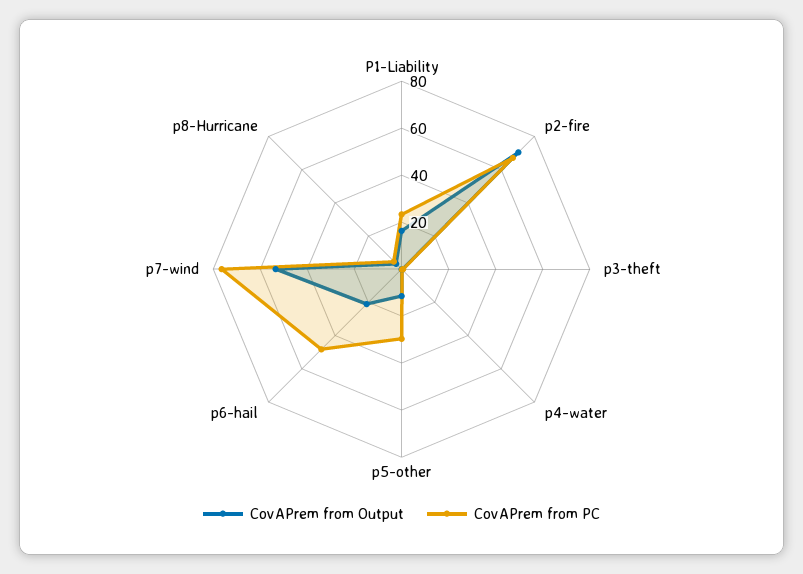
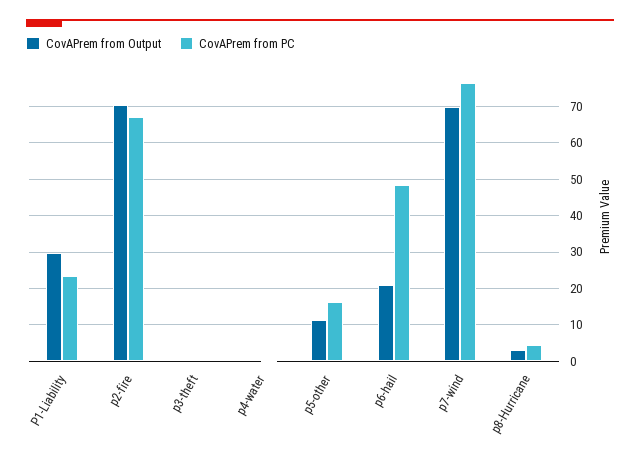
  {
    "CovAPrem from Output": {
-     "P1-Liability": 15,
+     "P1-Liability": 30,
      "p2-fire": 70,
      "p3-theft": 0,
      "p4-water": 0,
      "p5-other": 12,
      "p6-hail": 20,
-     "p7-wind": 55,
+     "p7-wind": 70,
      "p8-Hurricane": 4
    },
    "CovAPrem from PC": {
      "P1-Liability": 24,
      "p2-fire": 68,
      "p3-theft": 0,
      "p4-water": 0,
-     "p5-other": 30,
+     "p5-other": 16,
      "p6-hail": 48,
      "p7-wind": 76,
      "p8-Hurricane": 4
    }
  }

